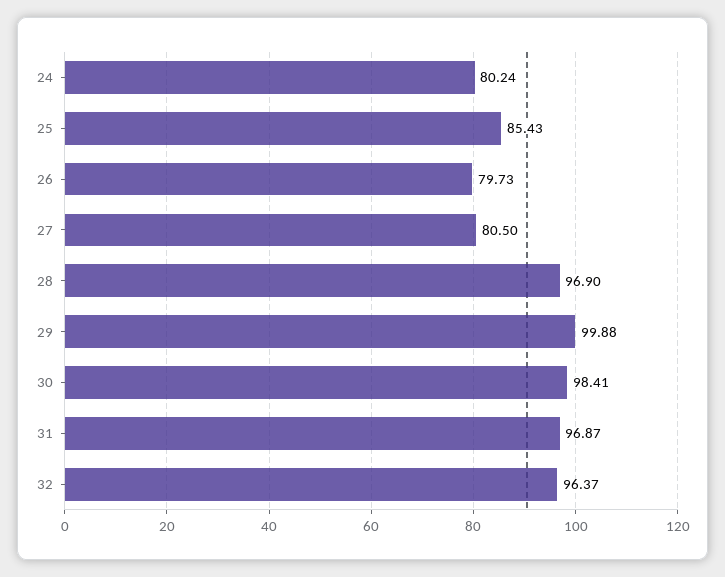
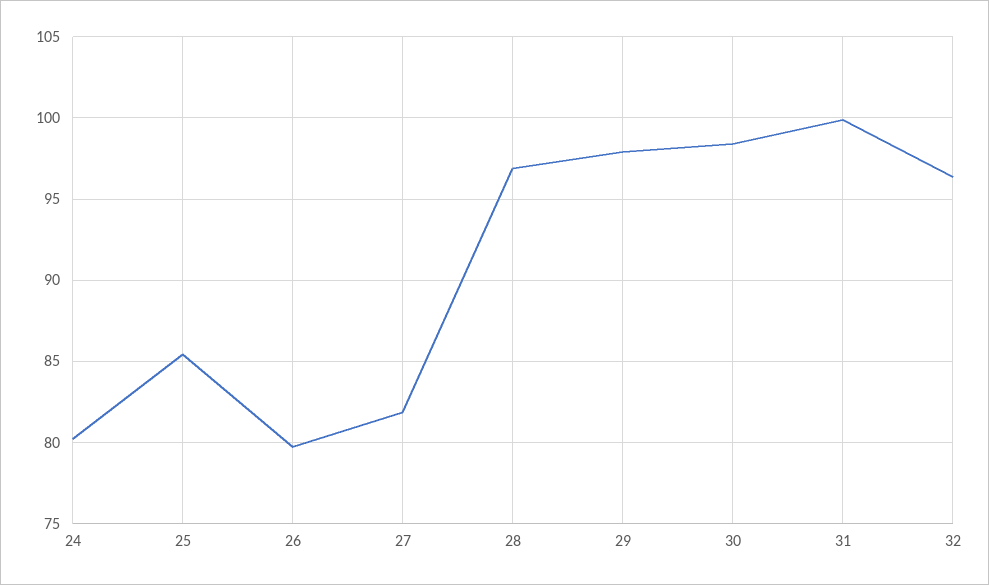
  {
    "24": 80.24,
    "25": 85.43,
    "26": 79.73,
-   "27": 80.5,
+   "27": 82,
    "28": 96.9,
-   "29": 99.88,
+   "29": 98,
    "30": 98.41,
-   "31": 96.87,
+   "31": 100,
    "32": 96.37
  }

